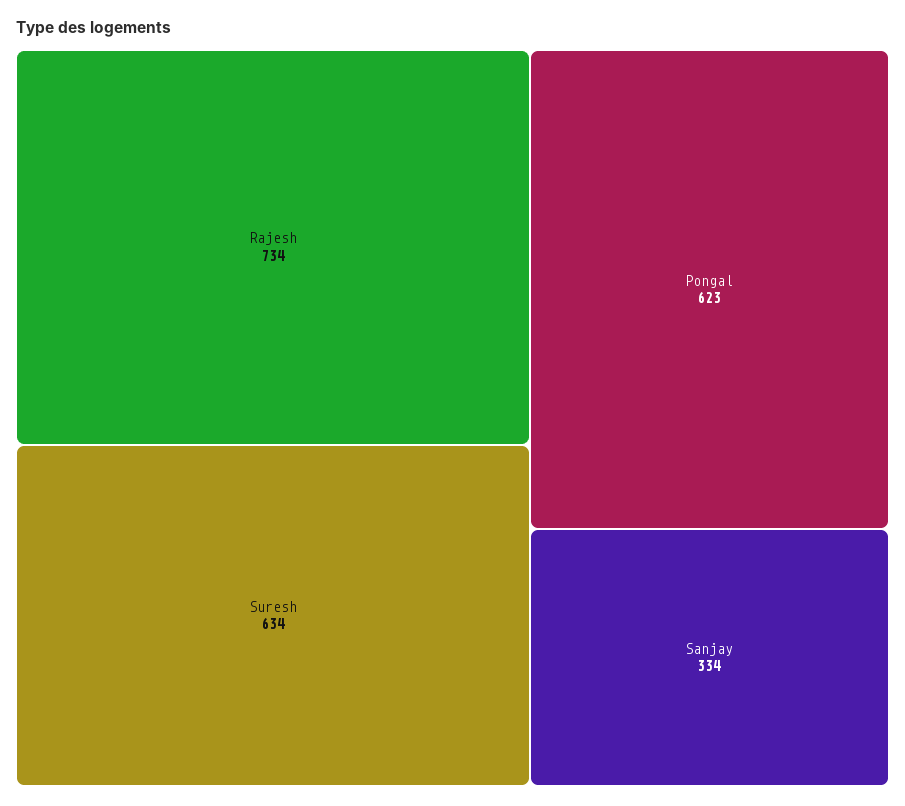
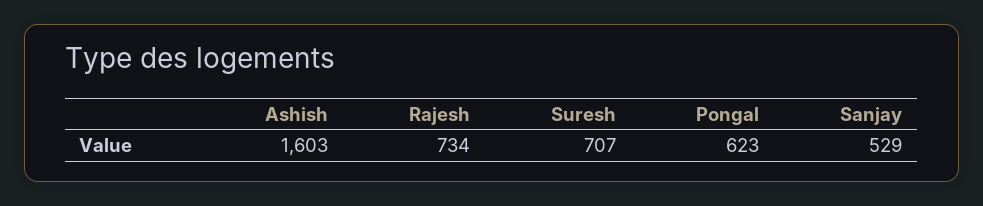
  {
    "Rajesh": 734,
-   "Suresh": 634,
+   "Suresh": 707,
    "Pongal": 623,
-   "Sanjay": 334
+   "Sanjay": 529,
+   "Ashish": 1603
  }

